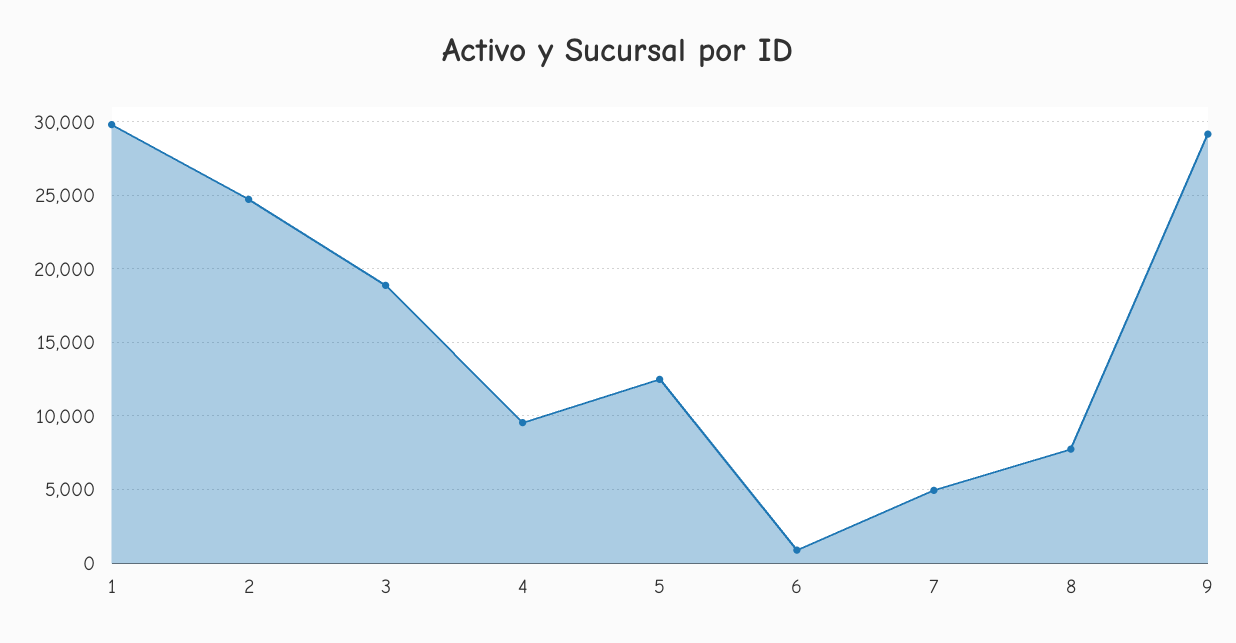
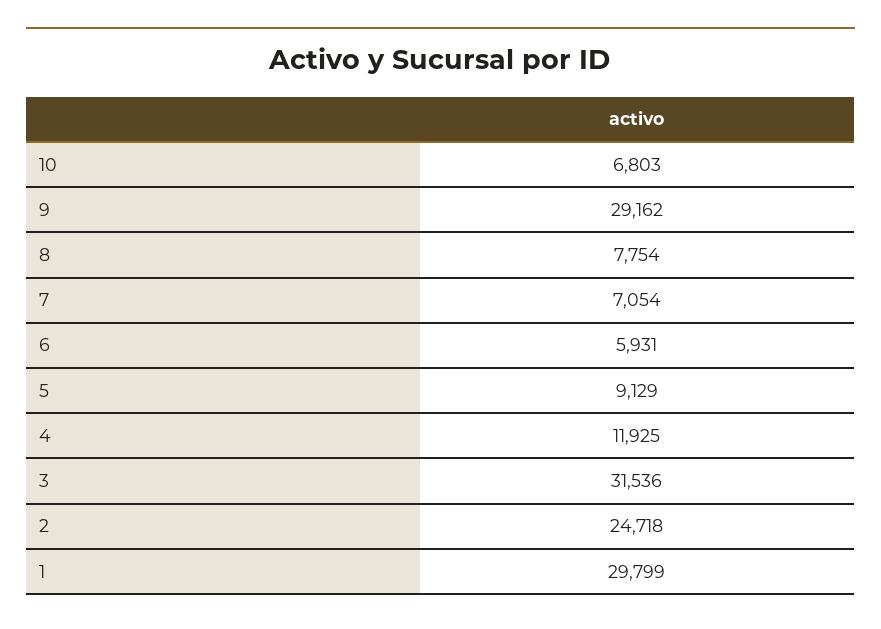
  {
    "1": 29799,
    "2": 24718,
-   "3": 19000,
+   "3": 31536,
-   "4": 9500,
+   "4": 11925,
-   "5": 12500,
+   "5": 9129,
-   "6": 1000,
+   "6": 5931,
-   "7": 5000,
+   "7": 7054,
    "8": 7754,
-   "9": 29162
+   "9": 29162,
+   "10": 6803
  }

